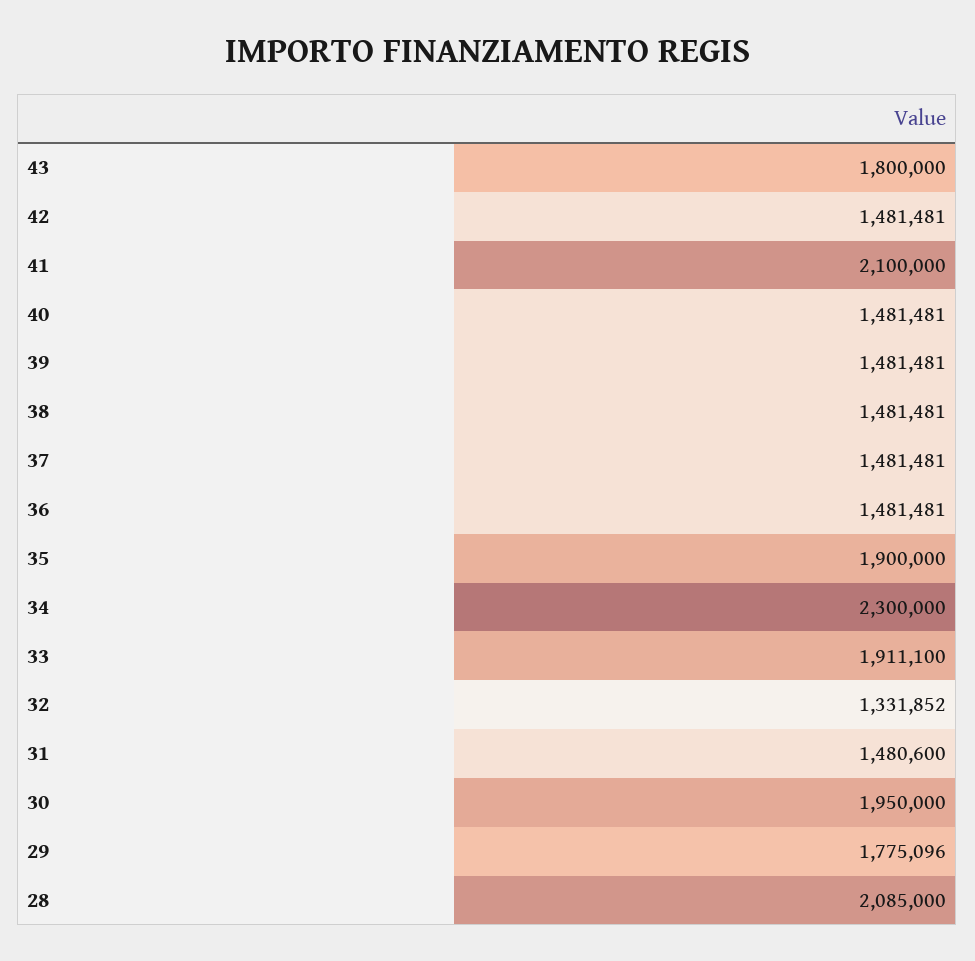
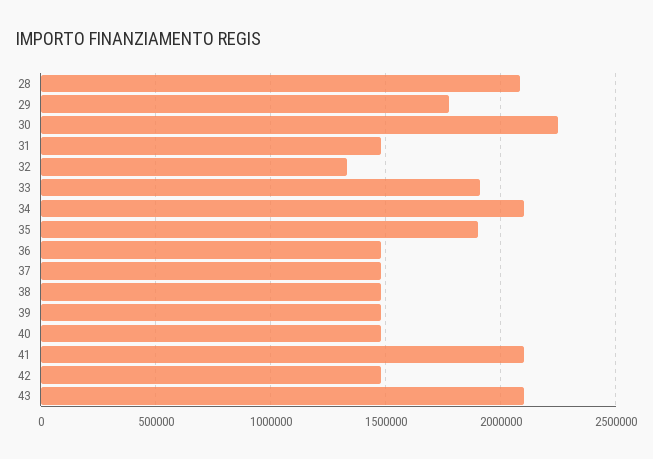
  {
-   "43": 1800000,
+   "43": 2100000,
    "42": 1481481,
    "41": 2100000,
    "40": 1481481,
    "39": 1481481,
    "38": 1481481,
    "37": 1481481,
    "36": 1481481,
    "35": 1900000,
-   "34": 2300000,
+   "34": 2100000,
    "33": 1911100,
    "32": 1331852,
    "31": 1480600,
-   "30": 1950000,
+   "30": 2250000,
    "29": 1775096,
    "28": 2085000
  }

